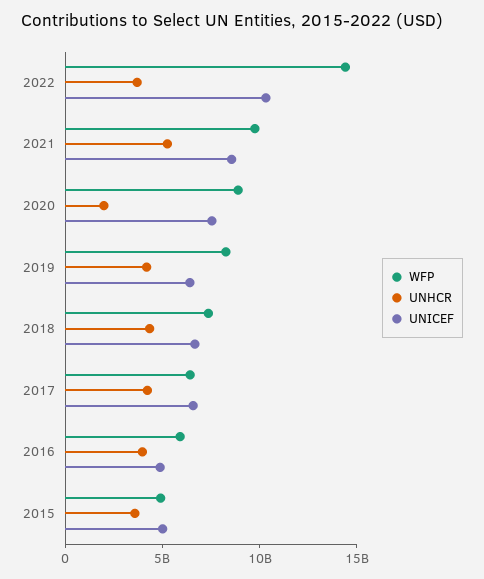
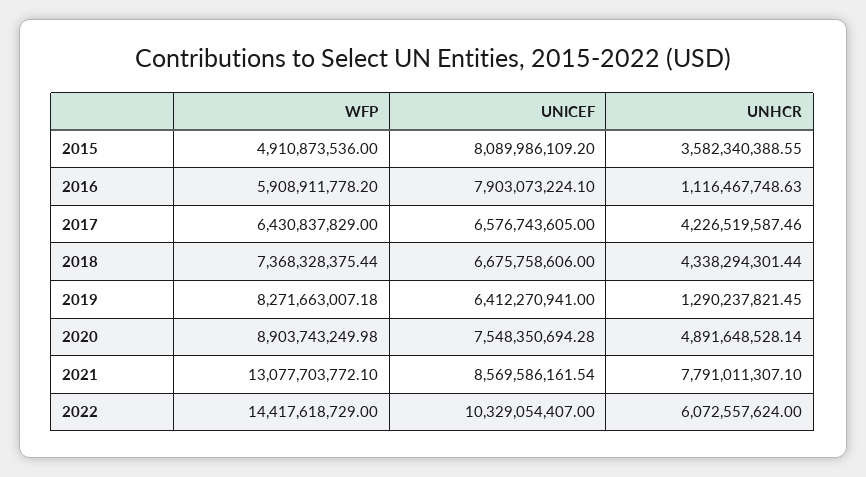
  {
    "WFP": {
      "2022": 14417618729,
-     "2021": 10000000000,
+     "2021": 13077703772.1,
      "2020": 8903743249.98,
      "2019": 8271663007.18,
      "2018": 7368328375.44,
      "2017": 6430837829,
      "2016": 5908911778.2,
      "2015": 4910873536
    },
    "UNHCR": {
-     "2022": 4000000000,
+     "2022": 6072557624,
-     "2021": 5000000000,
+     "2021": 7791011307.1,
-     "2020": 2000000000,
+     "2020": 4891648528.14,
-     "2019": 4000000000,
+     "2019": 1290237821.45,
      "2018": 4338294301.44,
      "2017": 4226519587.46,
-     "2016": 4000000000,
+     "2016": 1116467748.63,
      "2015": 3582340388.55
    },
    "UNICEF": {
      "2022": 10329054407,
      "2021": 8569586161.54,
      "2020": 7548350694.28,
      "2019": 6412270941,
      "2018": 6675758606,
      "2017": 6576743605,
-     "2016": 5000000000,
+     "2016": 7903073224.1,
-     "2015": 5000000000
+     "2015": 8089986109.2
    }
  }

